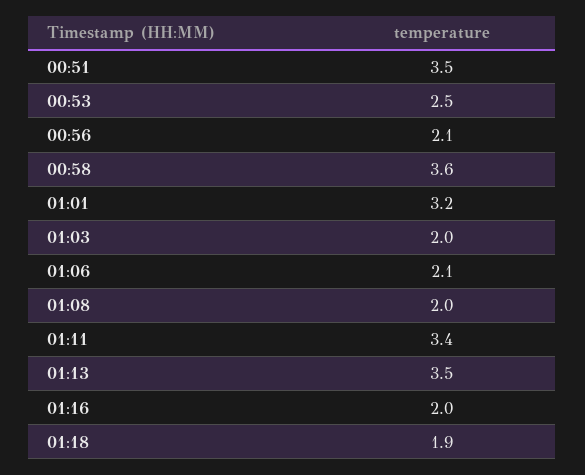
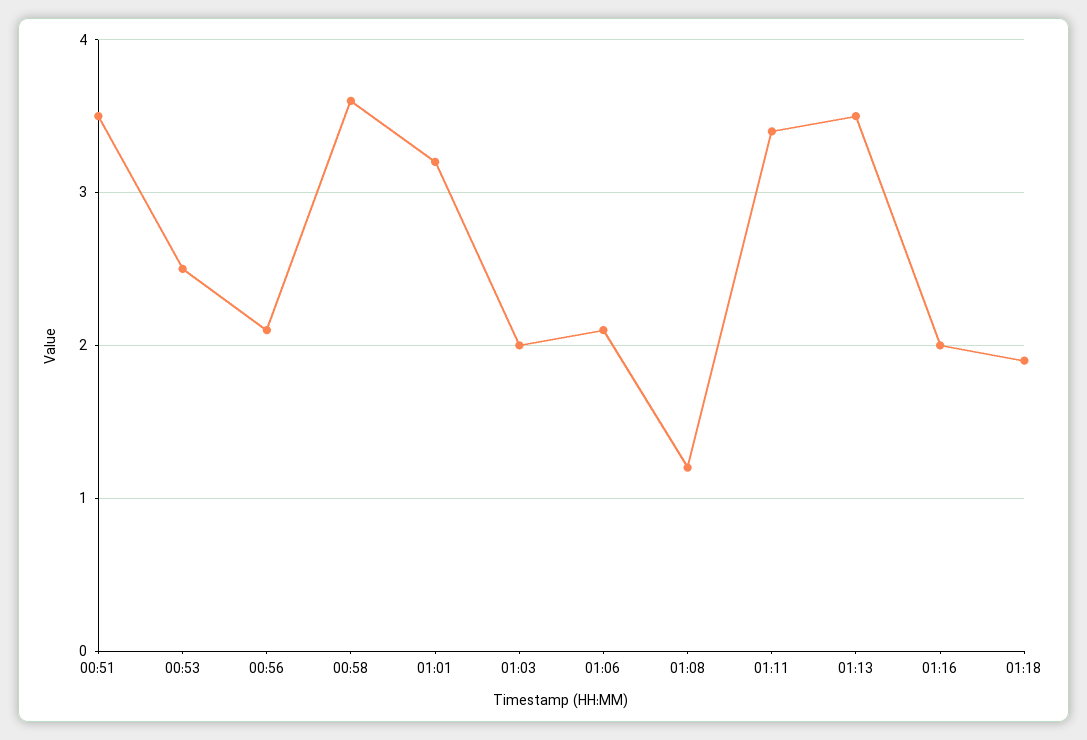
  {
    "00:51": 3.5,
    "00:53": 2.5,
    "00:56": 2.1,
    "00:58": 3.6,
    "01:01": 3.2,
    "01:03": 2,
    "01:06": 2.1,
-   "01:08": 2,
+   "01:08": 1.2,
    "01:11": 3.4,
    "01:13": 3.5,
    "01:16": 2,
    "01:18": 1.9
  }

